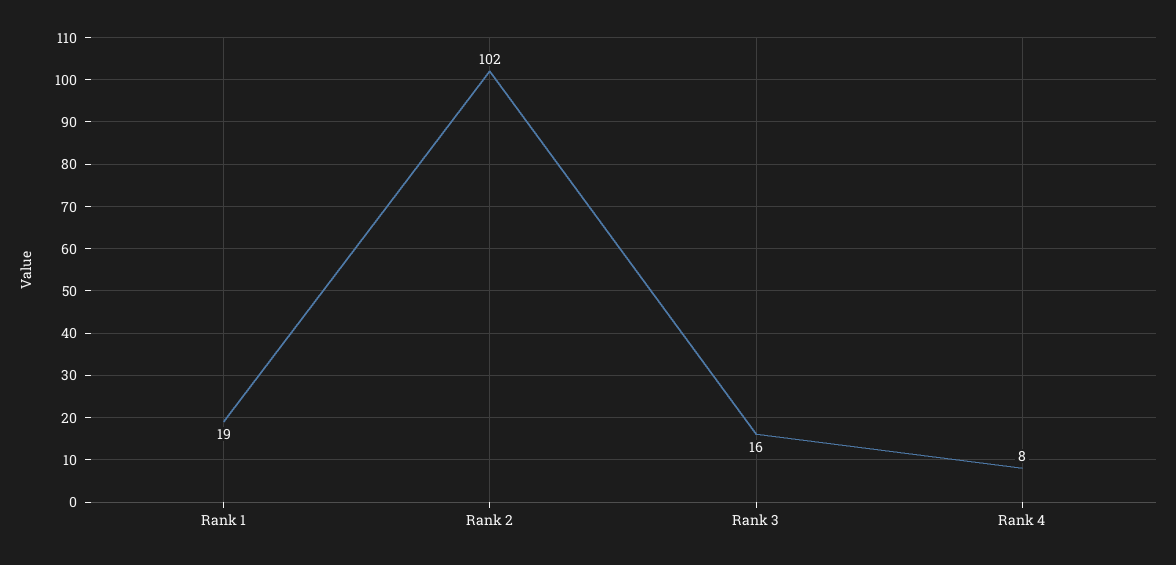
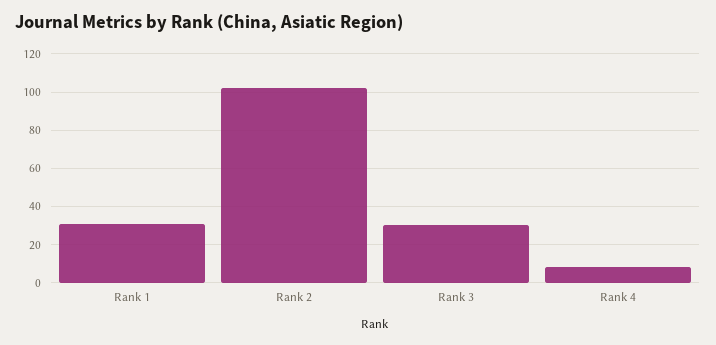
  {
-   "Rank 1": 19,
+   "Rank 1": 30,
    "Rank 2": 102,
-   "Rank 3": 16,
+   "Rank 3": 30,
    "Rank 4": 8
  }

